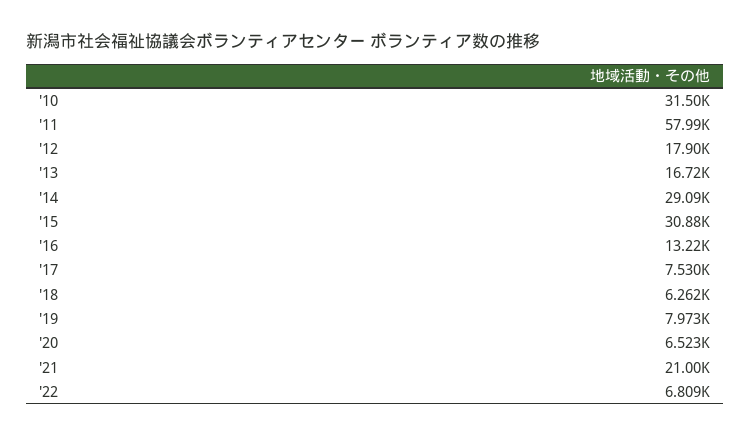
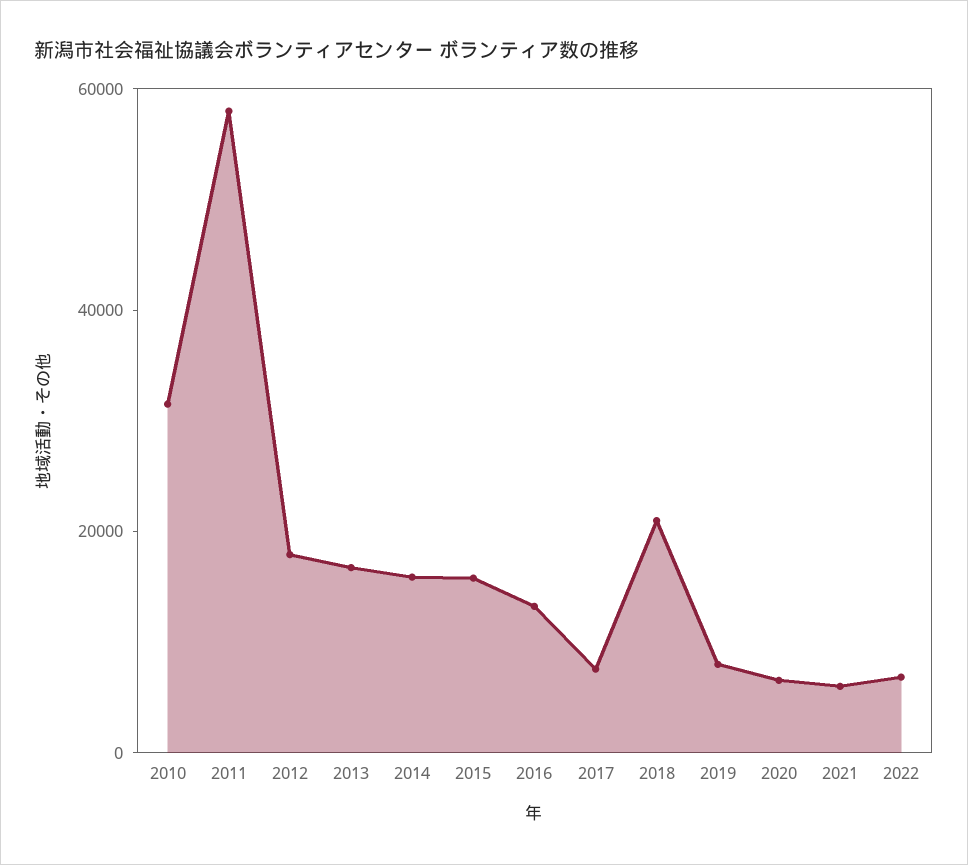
  {
    "'10": 31500,
    "'11": 57990,
    "'12": 17900,
    "'13": 16720,
-   "'14": 29090,
+   "'14": 15000,
-   "'15": 30880,
+   "'15": 15000,
    "'16": 13220,
    "'17": 7530,
-   "'18": 6262,
+   "'18": 20000,
    "'19": 7973,
    "'20": 6523,
-   "'21": 21000,
+   "'21": 5000,
    "'22": 6809
  }

